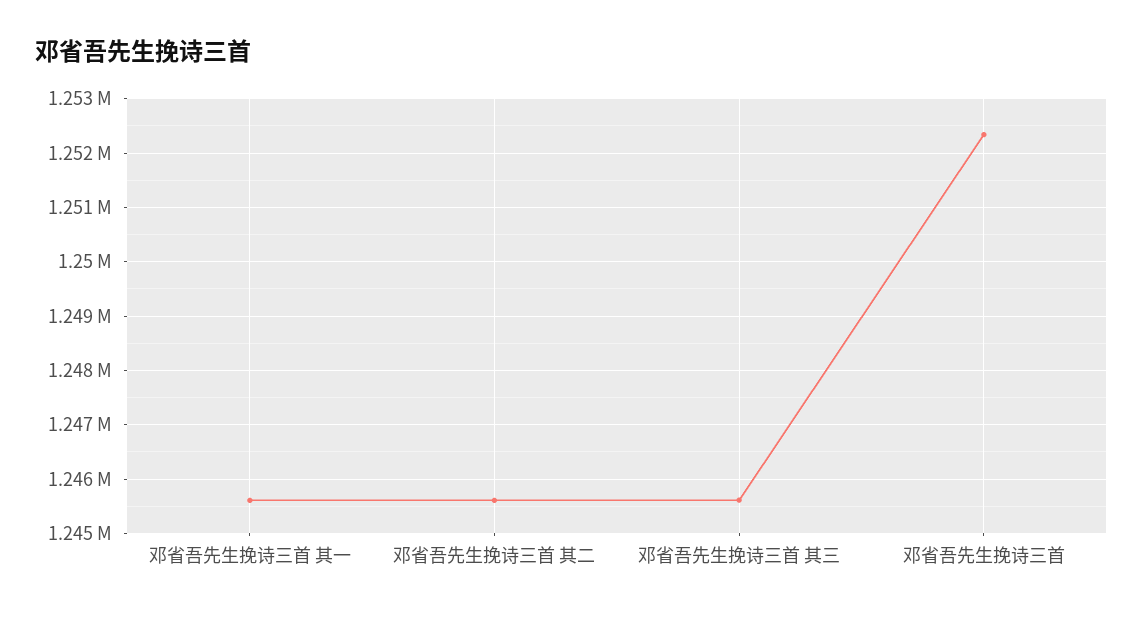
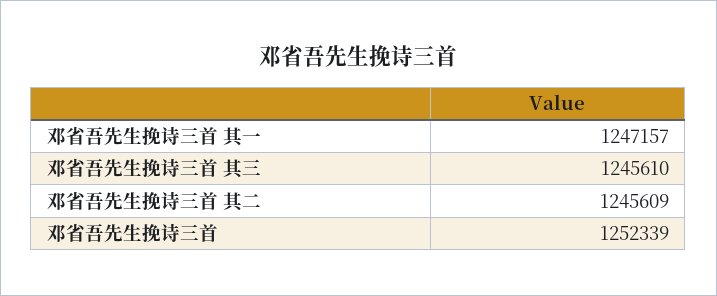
  {
-   "邓省吾先生挽诗三首 其一": 1245600,
+   "邓省吾先生挽诗三首 其一": 1247157,
    "邓省吾先生挽诗三首 其二": 1245609,
    "邓省吾先生挽诗三首 其三": 1245610,
    "邓省吾先生挽诗三首": 1252339
  }

